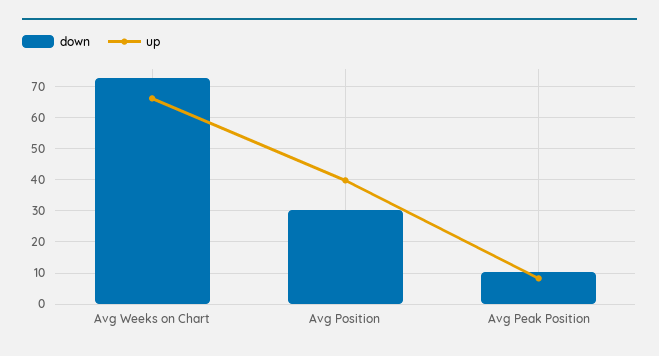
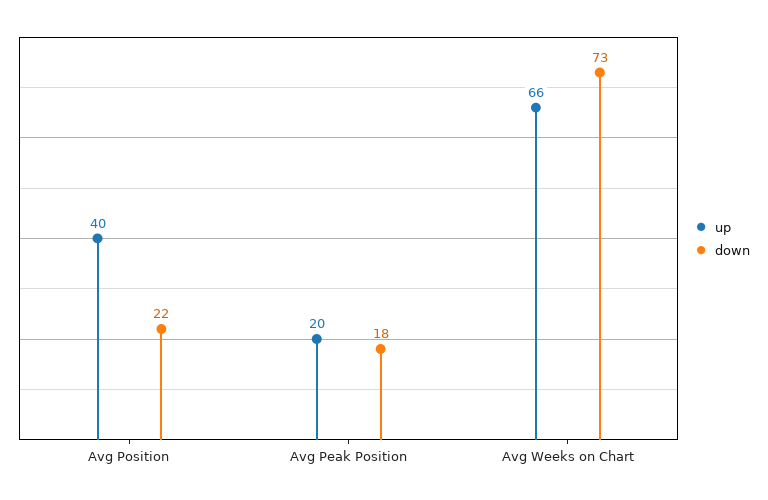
  {
    "down": {
      "Avg Weeks on Chart": 73,
-     "Avg Position": 30,
+     "Avg Position": 22,
-     "Avg Peak Position": 10
+     "Avg Peak Position": 18
    },
    "up": {
      "Avg Weeks on Chart": 66,
      "Avg Position": 40,
-     "Avg Peak Position": 8
+     "Avg Peak Position": 20
    }
  }

